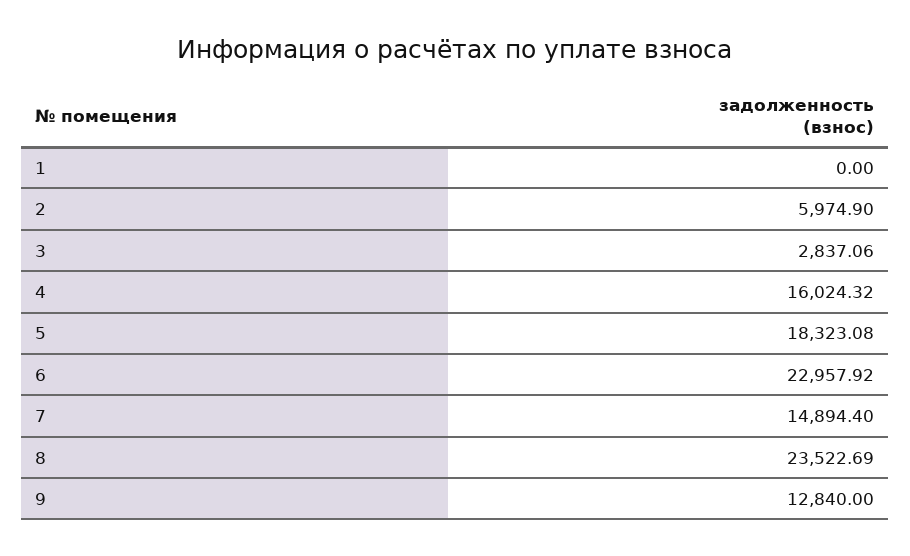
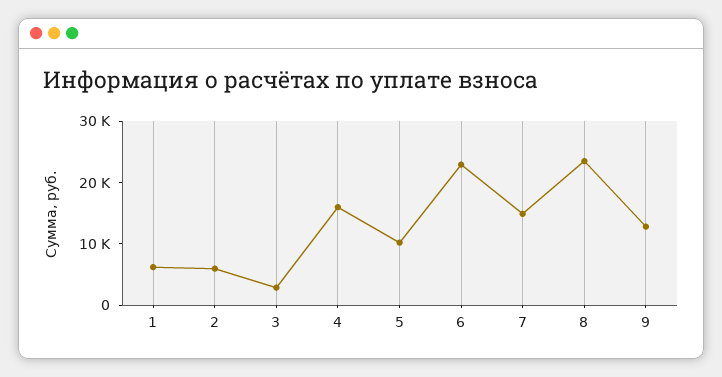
  {
-   "1": 0,
+   "1": 6000,
    "2": 5974.9,
    "3": 2837.06,
    "4": 16024.32,
-   "5": 18323.08,
+   "5": 10000,
    "6": 22957.92,
    "7": 14894.4,
    "8": 23522.69,
    "9": 12840
  }

